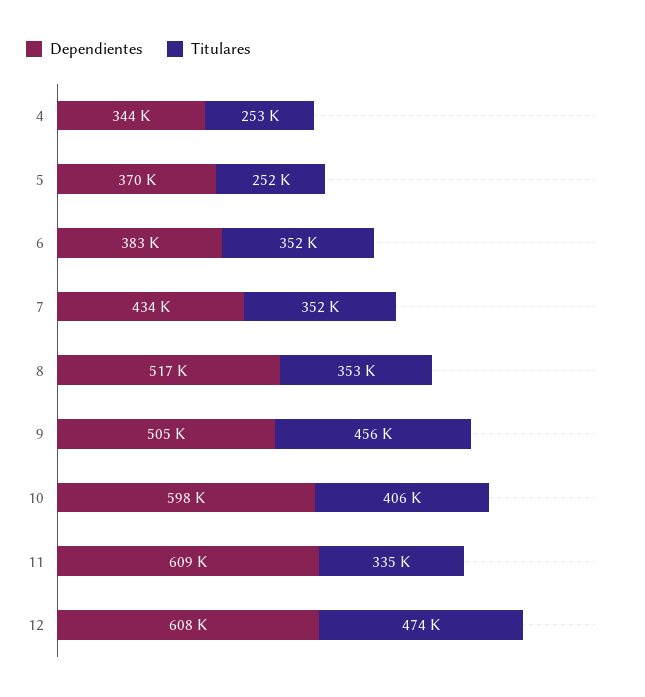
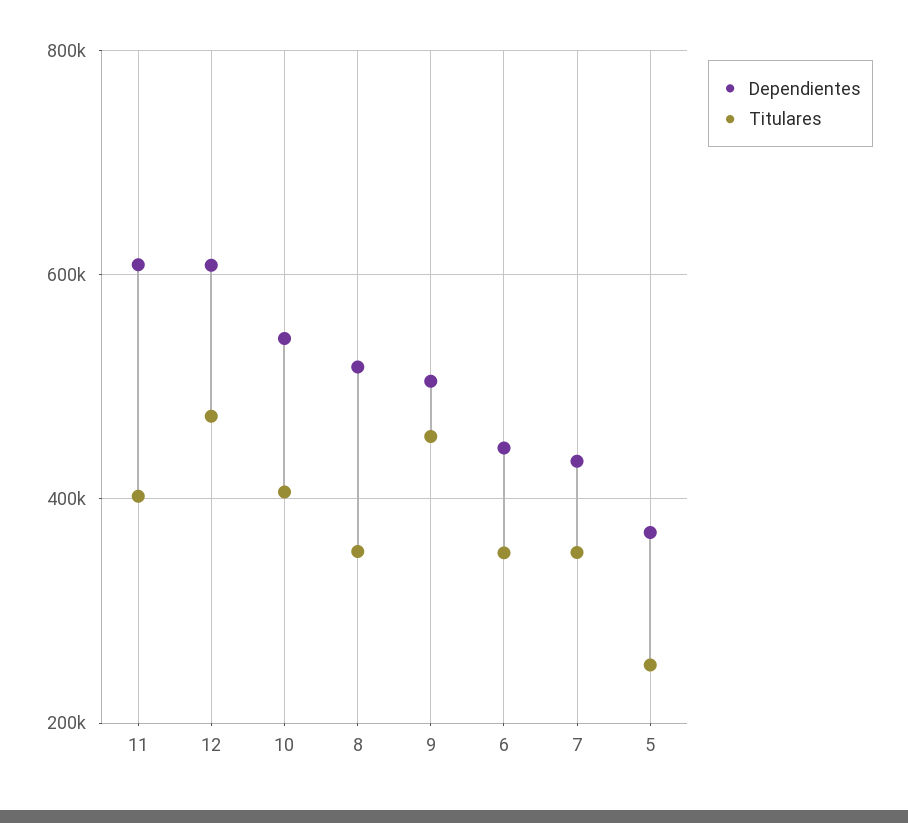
  {
    "Dependientes": {
-     "4": 344000,
      "5": 370000,
-     "6": 383000,
+     "6": 440000,
      "7": 434000,
      "8": 517000,
      "9": 505000,
-     "10": 598000,
+     "10": 540000,
      "11": 609000,
      "12": 608000
    },
    "Titulares": {
-     "4": 253000,
      "5": 252000,
      "6": 352000,
      "7": 352000,
      "8": 353000,
      "9": 456000,
      "10": 406000,
-     "11": 335000,
+     "11": 400000,
      "12": 474000
    }
  }

